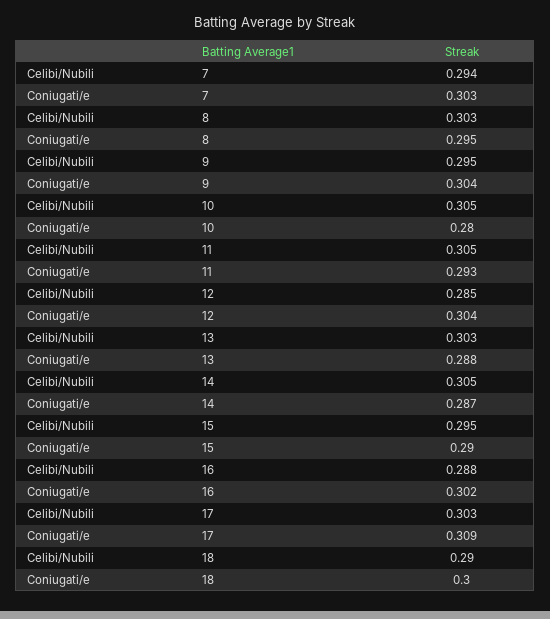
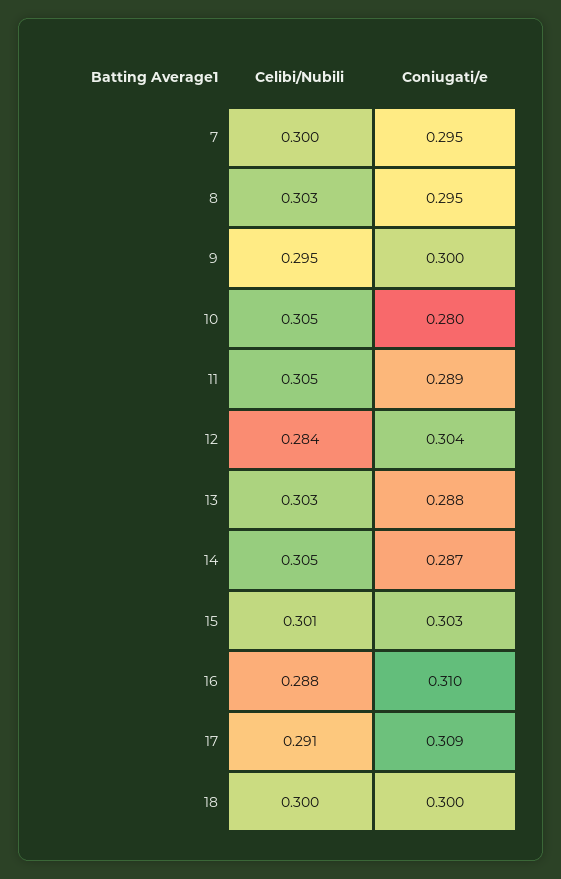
  {
    "Celibi/Nubili": {
-     "7": 0.294,
+     "7": 0.3,
      "8": 0.303,
      "9": 0.295,
      "10": 0.305,
      "11": 0.305,
-     "12": 0.285,
+     "12": 0.284,
      "13": 0.303,
      "14": 0.305,
-     "15": 0.295,
+     "15": 0.301,
      "16": 0.288,
-     "17": 0.303,
+     "17": 0.291,
-     "18": 0.29
+     "18": 0.3
    },
    "Coniugati/e": {
-     "7": 0.303,
+     "7": 0.295,
      "8": 0.295,
-     "9": 0.304,
+     "9": 0.3,
      "10": 0.28,
-     "11": 0.293,
+     "11": 0.289,
      "12": 0.304,
      "13": 0.288,
      "14": 0.287,
-     "15": 0.29,
+     "15": 0.303,
-     "16": 0.302,
+     "16": 0.31,
      "17": 0.309,
      "18": 0.3
    }
  }

